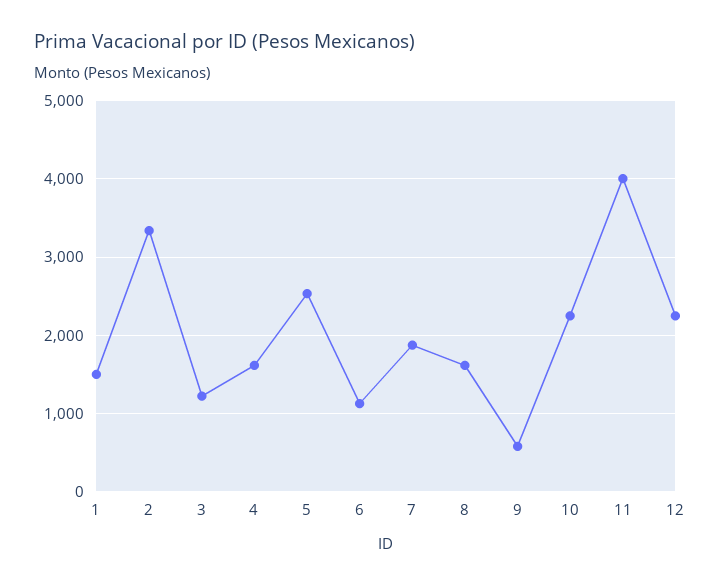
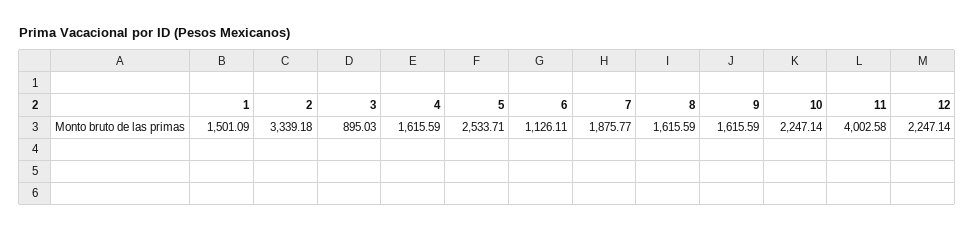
  {
    "1": 1501.09,
    "2": 3339.18,
-   "3": 1200,
+   "3": 895.03,
    "4": 1615.59,
    "5": 2533.71,
    "6": 1126.11,
    "7": 1875.77,
    "8": 1615.59,
-   "9": 600,
+   "9": 1615.59,
    "10": 2247.14,
    "11": 4002.58,
    "12": 2247.14
  }

